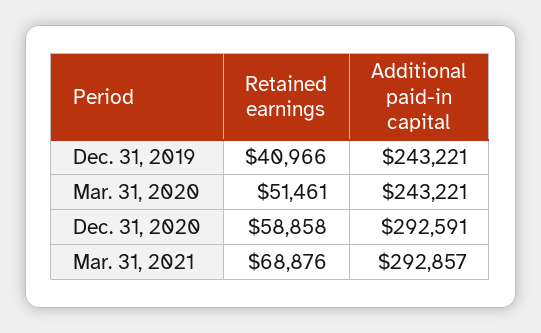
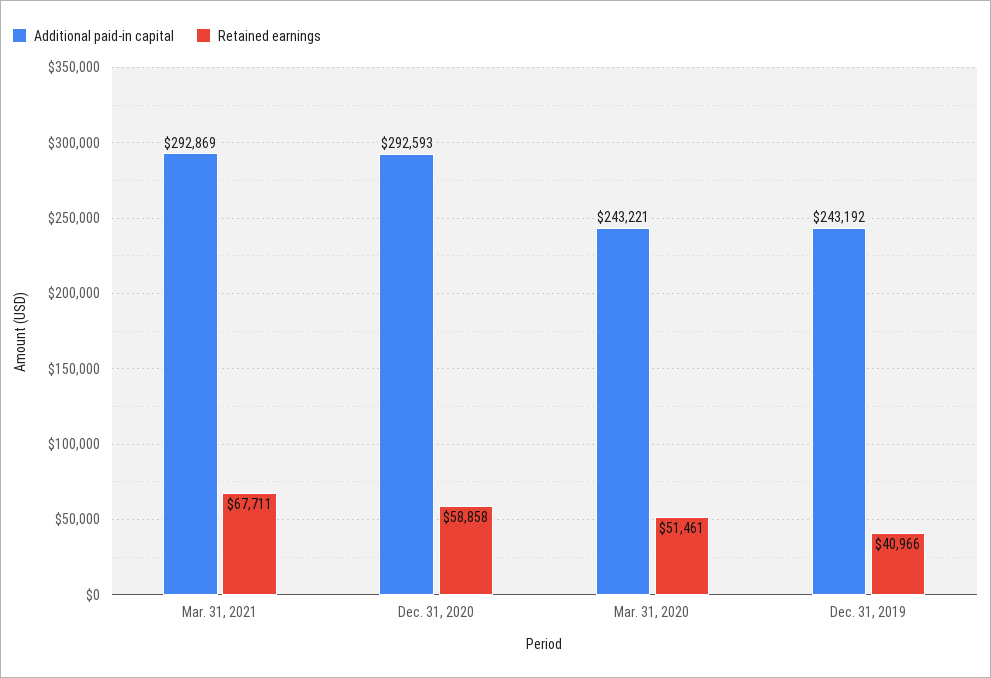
  {
    "Retained earnings": {
      "Dec. 31, 2019": 40966,
      "Mar. 31, 2020": 51461,
      "Dec. 31, 2020": 58858,
-     "Mar. 31, 2021": 68876
+     "Mar. 31, 2021": 67711
    },
    "Additional paid-in capital": {
-     "Dec. 31, 2019": 243221,
+     "Dec. 31, 2019": 243192,
      "Mar. 31, 2020": 243221,
-     "Dec. 31, 2020": 292591,
+     "Dec. 31, 2020": 292593,
-     "Mar. 31, 2021": 292857
+     "Mar. 31, 2021": 292869
    }
  }

